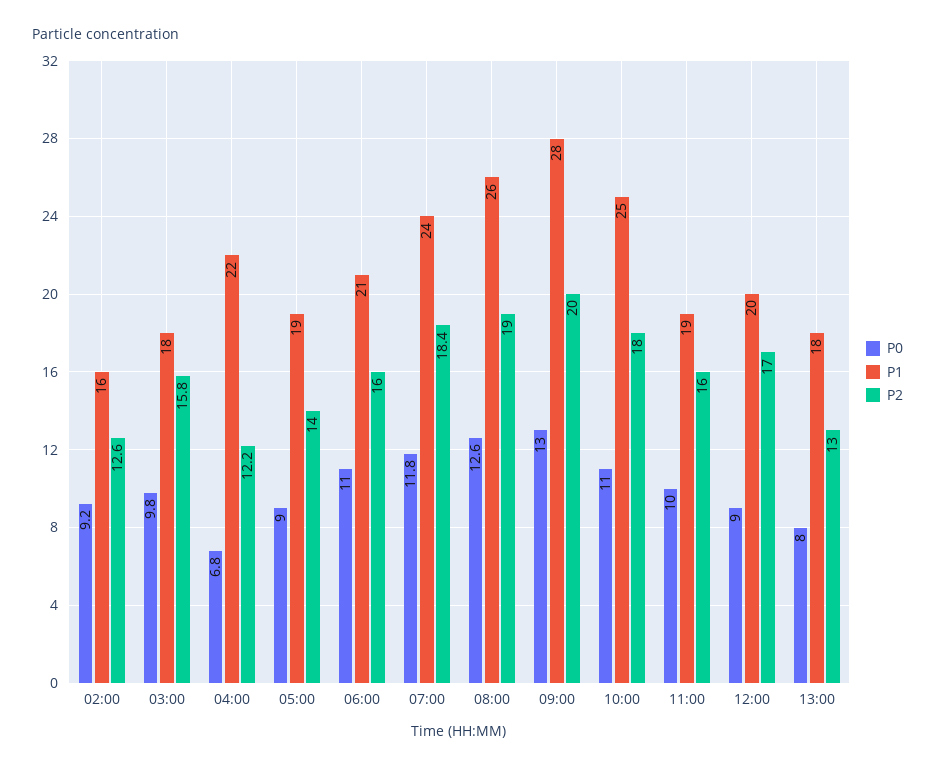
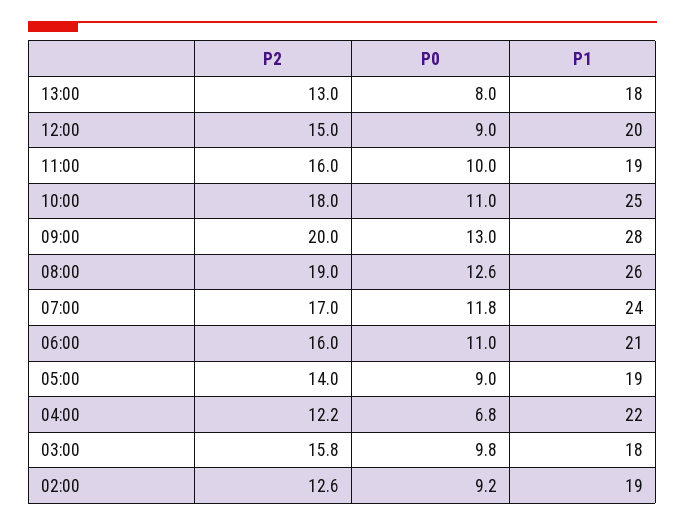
  {
    "P0": {
      "02:00": 9.2,
      "03:00": 9.8,
      "04:00": 6.8,
      "05:00": 9,
      "06:00": 11,
      "07:00": 11.8,
      "08:00": 12.6,
      "09:00": 13,
      "10:00": 11,
      "11:00": 10,
      "12:00": 9,
      "13:00": 8
    },
    "P1": {
-     "02:00": 16,
+     "02:00": 19,
      "03:00": 18,
      "04:00": 22,
      "05:00": 19,
      "06:00": 21,
      "07:00": 24,
      "08:00": 26,
      "09:00": 28,
      "10:00": 25,
      "11:00": 19,
      "12:00": 20,
      "13:00": 18
    },
    "P2": {
      "02:00": 12.6,
      "03:00": 15.8,
      "04:00": 12.2,
      "05:00": 14,
      "06:00": 16,
-     "07:00": 18.4,
+     "07:00": 17,
      "08:00": 19,
      "09:00": 20,
      "10:00": 18,
      "11:00": 16,
-     "12:00": 17,
+     "12:00": 15,
      "13:00": 13
    }
  }

